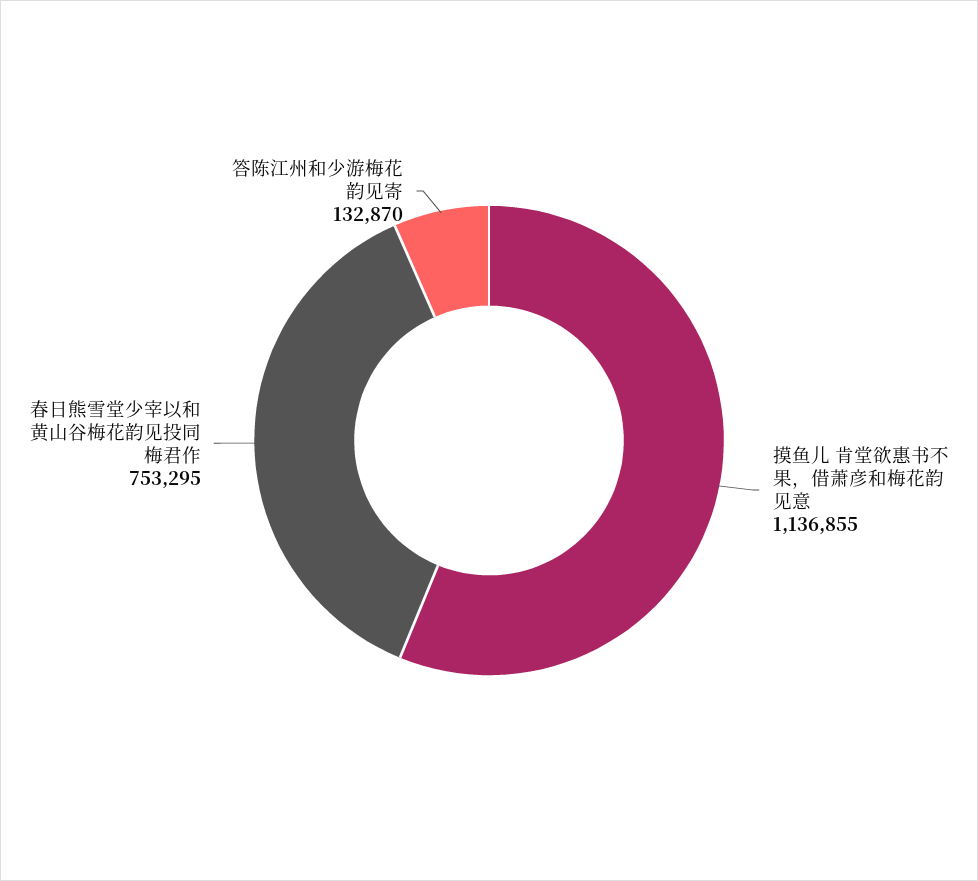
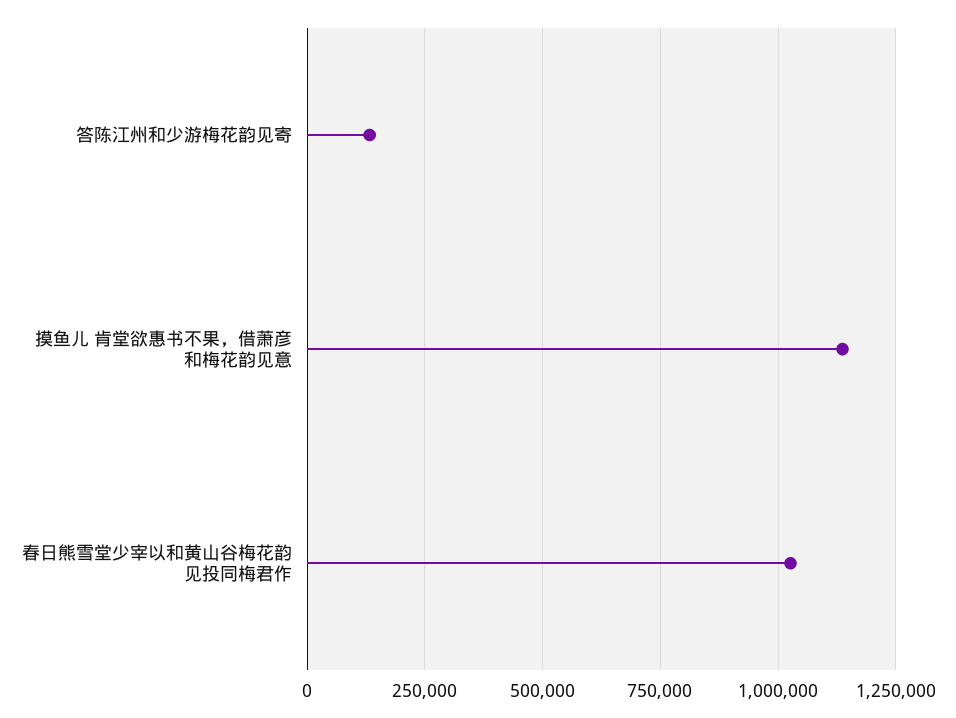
  {
    "摸鱼儿 肯堂欲惠书不果，借萧彦和梅花韵见意": 1136855,
-   "春日熊雪堂少宰以和黄山谷梅花韵见投同梅君作": 753295,
+   "春日熊雪堂少宰以和黄山谷梅花韵见投同梅君作": 1025000,
    "答陈江州和少游梅花韵见寄": 132870
  }

